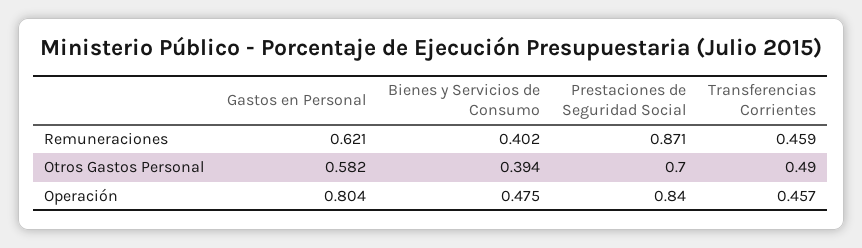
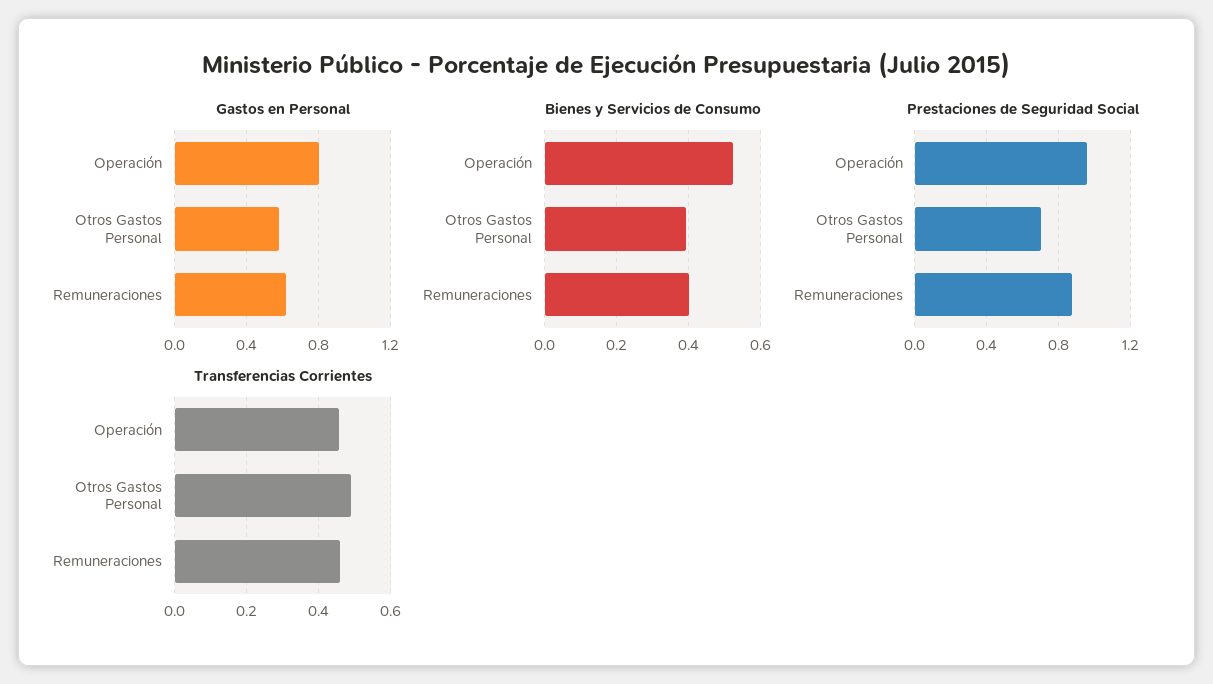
  {
    "Gastos en Personal": {
      "Remuneraciones": 0.621,
      "Otros Gastos Personal": 0.582,
      "Operación": 0.804
    },
    "Bienes y Servicios de Consumo": {
      "Remuneraciones": 0.402,
      "Otros Gastos Personal": 0.394,
-     "Operación": 0.475
+     "Operación": 0.52
    },
    "Prestaciones de Seguridad Social": {
      "Remuneraciones": 0.871,
      "Otros Gastos Personal": 0.7,
-     "Operación": 0.84
+     "Operación": 0.95
    },
    "Transferencias Corrientes": {
      "Remuneraciones": 0.459,
      "Otros Gastos Personal": 0.49,
      "Operación": 0.457
    }
  }

